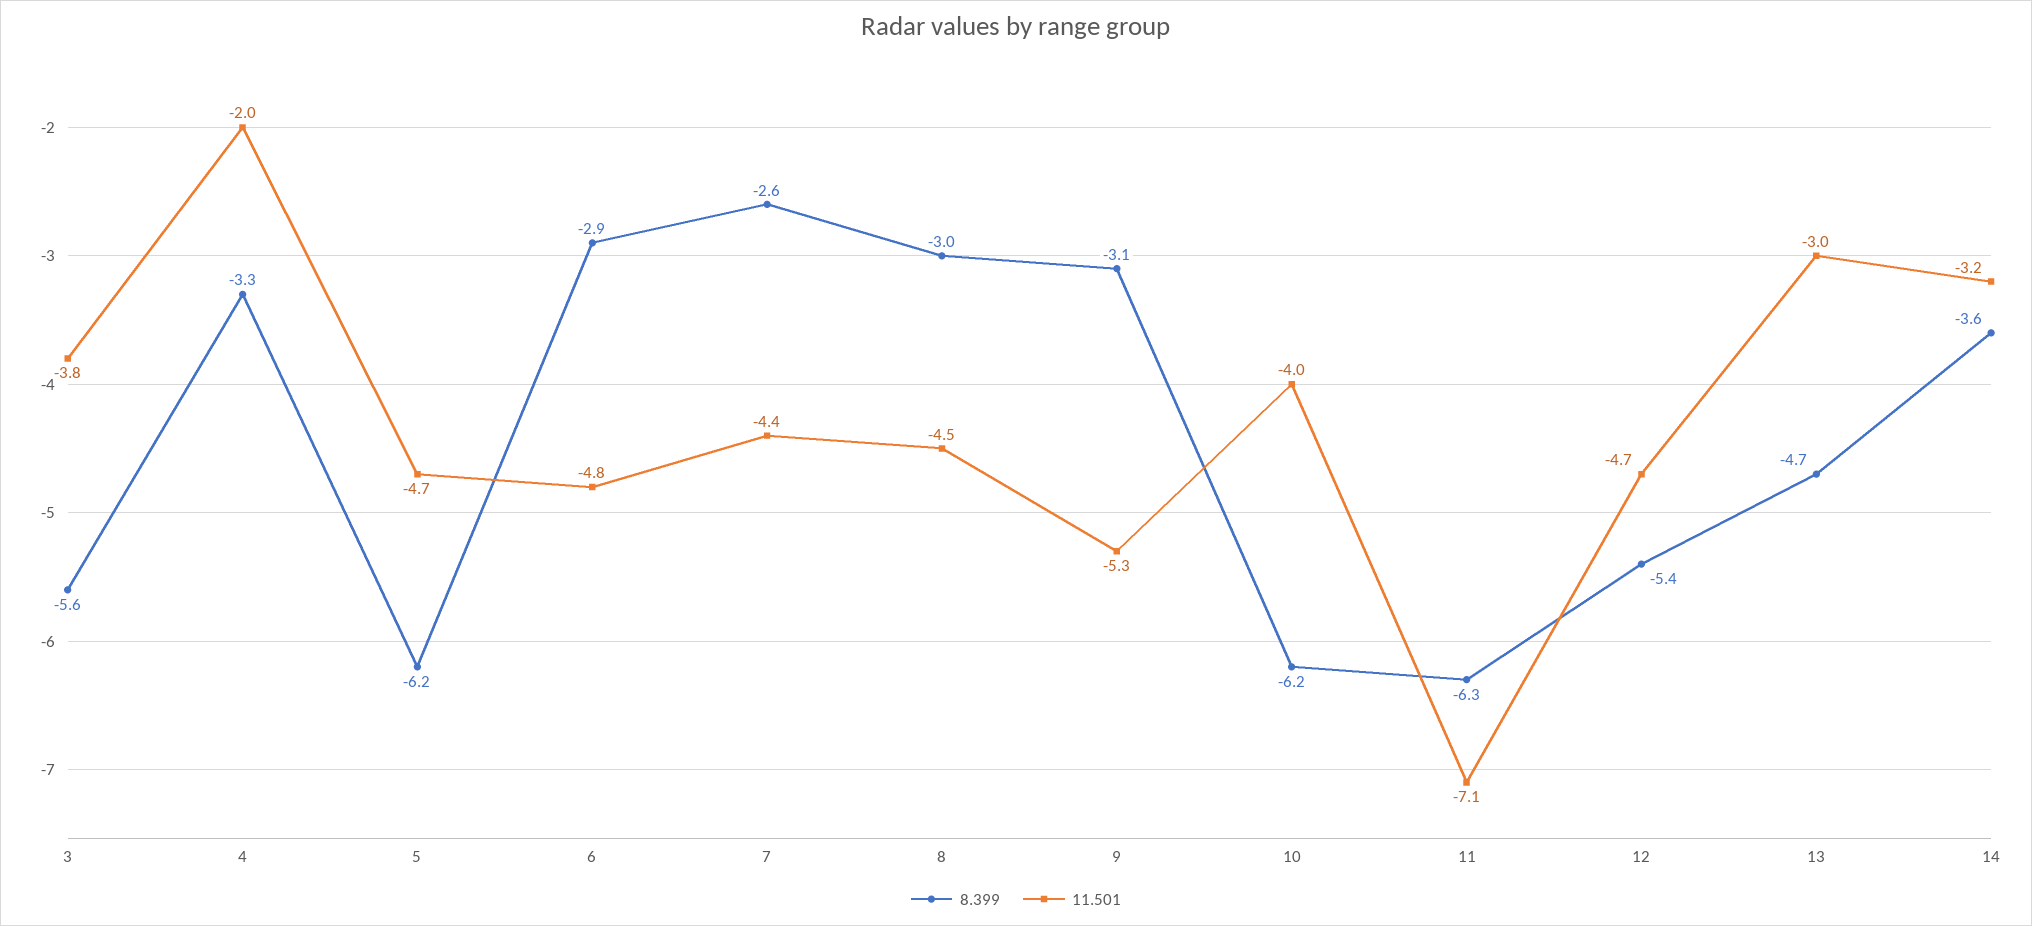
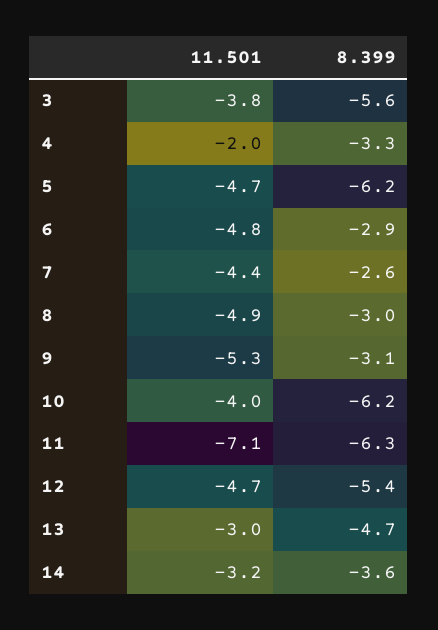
  {
    "8.399": {
      "3": -5.6,
      "4": -3.3,
      "5": -6.2,
      "6": -2.9,
      "7": -2.6,
      "8": -3,
      "9": -3.1,
      "10": -6.2,
      "11": -6.3,
      "12": -5.4,
      "13": -4.7,
      "14": -3.6
    },
    "11.501": {
      "3": -3.8,
      "4": -2,
      "5": -4.7,
      "6": -4.8,
      "7": -4.4,
-     "8": -4.5,
+     "8": -4.9,
      "9": -5.3,
      "10": -4,
      "11": -7.1,
      "12": -4.7,
      "13": -3,
      "14": -3.2
    }
  }

